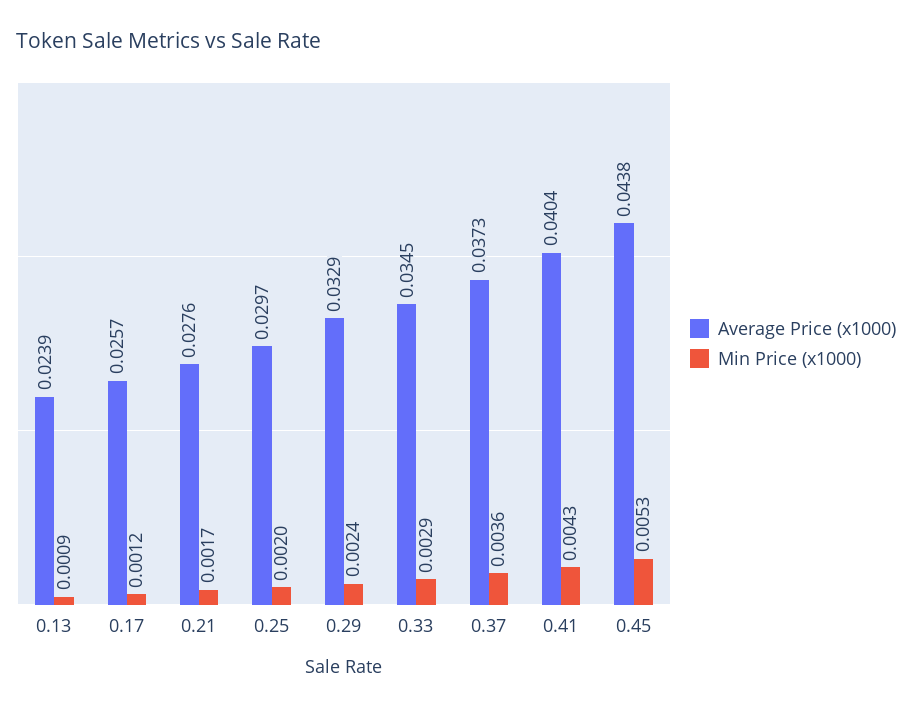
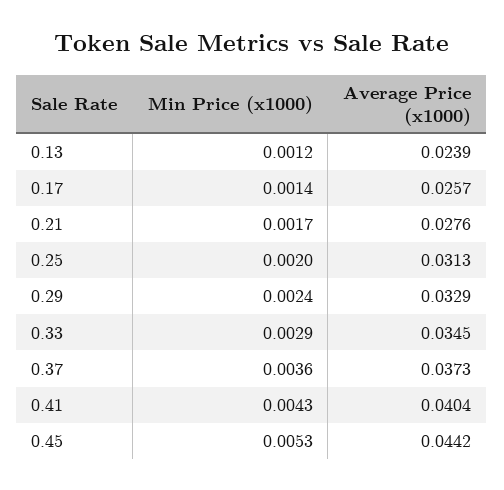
  {
    "Average Price (x1000)": {
      "0.13": 0.0239,
      "0.17": 0.0257,
      "0.21": 0.0276,
-     "0.25": 0.0297,
+     "0.25": 0.0313,
      "0.29": 0.0329,
      "0.33": 0.0345,
      "0.37": 0.0373,
      "0.41": 0.0404,
-     "0.45": 0.0438
+     "0.45": 0.0442
    },
    "Min Price (x1000)": {
-     "0.13": 0.0009,
+     "0.13": 0.0012,
-     "0.17": 0.0012,
+     "0.17": 0.0014,
      "0.21": 0.0017,
      "0.25": 0.002,
      "0.29": 0.0024,
      "0.33": 0.0029,
      "0.37": 0.0036,
      "0.41": 0.0043,
      "0.45": 0.0053
    }
  }

